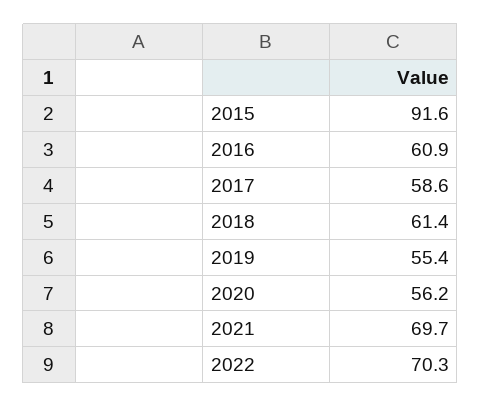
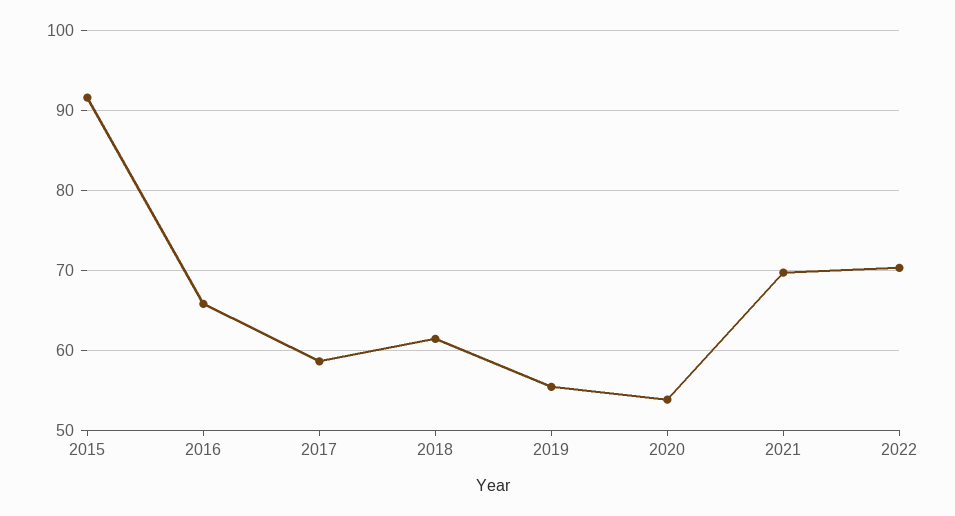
  {
    "2015": 91.6,
-   "2016": 60.9,
+   "2016": 66,
    "2017": 58.6,
    "2018": 61.4,
    "2019": 55.4,
-   "2020": 56.2,
+   "2020": 54,
    "2021": 69.7,
    "2022": 70.3
  }

